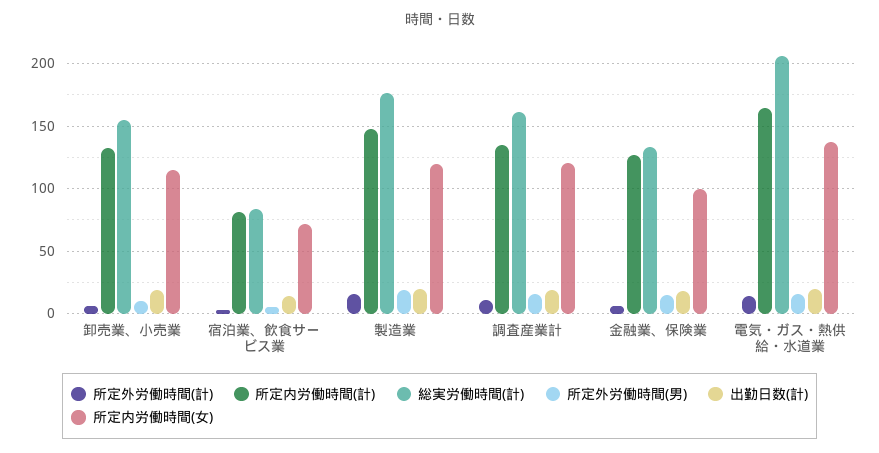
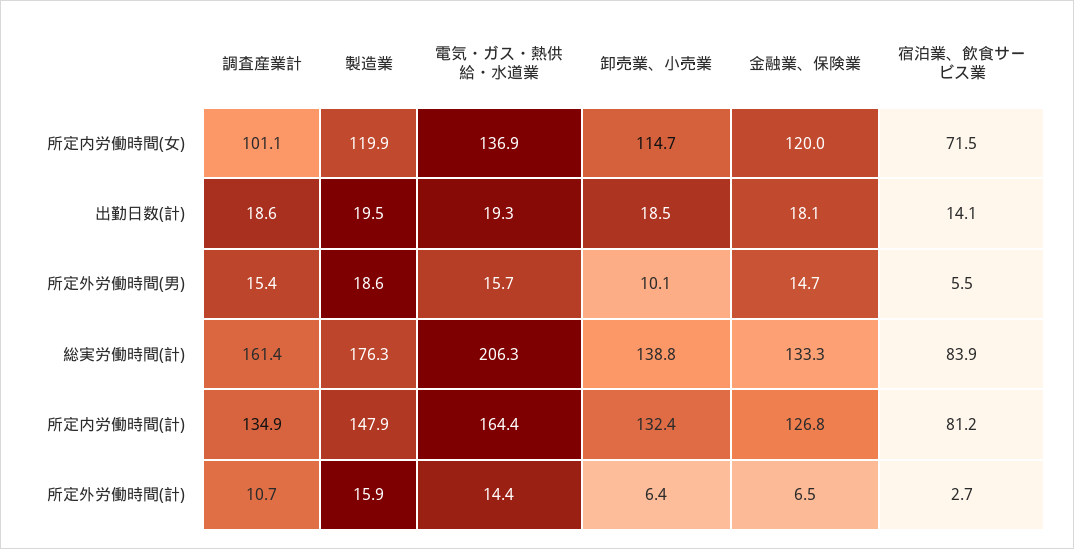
  {
    "所定外労働時間(計)": {
      "卸売業、小売業": 6.4,
      "宿泊業、飲食サービス業": 2.7,
      "製造業": 15.9,
      "調査産業計": 10.7,
      "金融業、保険業": 6.5,
      "電気・ガス・熱供給・水道業": 14.4
    },
    "所定内労働時間(計)": {
      "卸売業、小売業": 132.4,
      "宿泊業、飲食サービス業": 81.2,
      "製造業": 147.9,
      "調査産業計": 134.9,
      "金融業、保険業": 126.8,
      "電気・ガス・熱供給・水道業": 164.4
    },
    "総実労働時間(計)": {
-     "卸売業、小売業": 155,
+     "卸売業、小売業": 138.8,
      "宿泊業、飲食サービス業": 83.9,
      "製造業": 176.3,
      "調査産業計": 161.4,
      "金融業、保険業": 133.3,
      "電気・ガス・熱供給・水道業": 206.3
    },
    "所定外労働時間(男)": {
      "卸売業、小売業": 10.1,
      "宿泊業、飲食サービス業": 5.5,
      "製造業": 18.6,
      "調査産業計": 15.4,
      "金融業、保険業": 14.7,
      "電気・ガス・熱供給・水道業": 15.7
    },
    "出勤日数(計)": {
      "卸売業、小売業": 18.5,
      "宿泊業、飲食サービス業": 14.1,
      "製造業": 19.5,
      "調査産業計": 18.6,
      "金融業、保険業": 18.1,
      "電気・ガス・熱供給・水道業": 19.3
    },
    "所定内労働時間(女)": {
      "卸売業、小売業": 114.7,
      "宿泊業、飲食サービス業": 71.5,
      "製造業": 119.9,
-     "調査産業計": 120,
+     "調査産業計": 101.1,
-     "金融業、保険業": 100,
+     "金融業、保険業": 120,
      "電気・ガス・熱供給・水道業": 136.9
    }
  }

